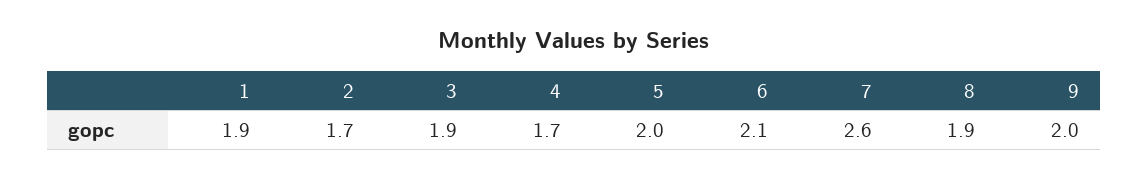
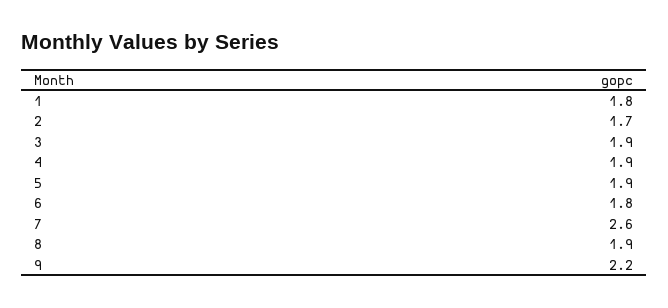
  {
-   "1": 1.9,
+   "1": 1.8,
    "2": 1.7,
    "3": 1.9,
-   "4": 1.7,
+   "4": 1.9,
-   "5": 2,
+   "5": 1.9,
-   "6": 2.1,
+   "6": 1.8,
    "7": 2.6,
    "8": 1.9,
-   "9": 2
+   "9": 2.2
  }

